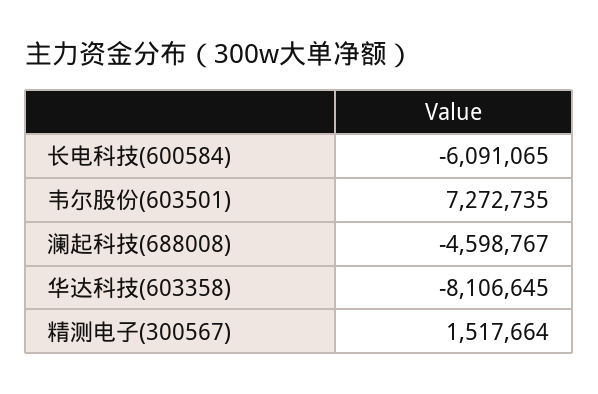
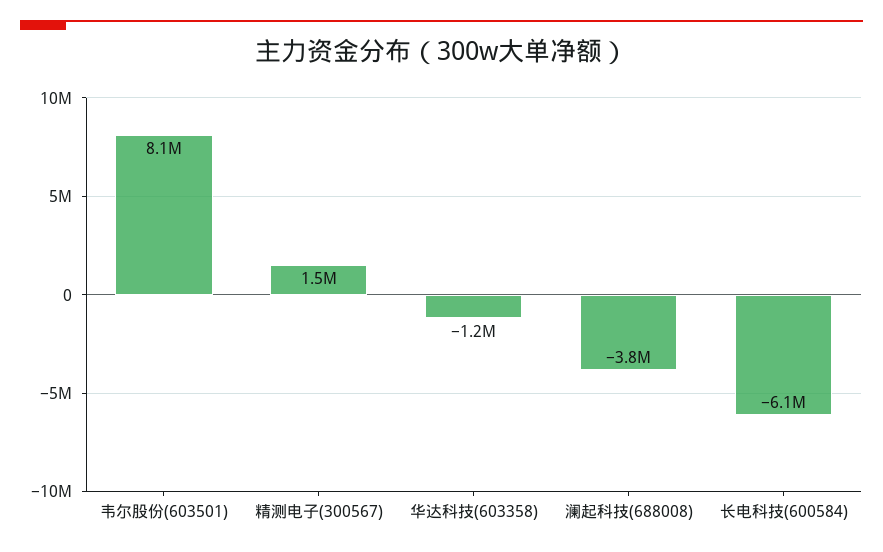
  {
    "长电科技(600584)": -6091065,
-   "韦尔股份(603501)": 7272735,
+   "韦尔股份(603501)": 8100000,
-   "澜起科技(688008)": -4598767,
+   "澜起科技(688008)": -3800000,
-   "华达科技(603358)": -8106645,
+   "华达科技(603358)": -1200000,
    "精测电子(300567)": 1517664
  }

